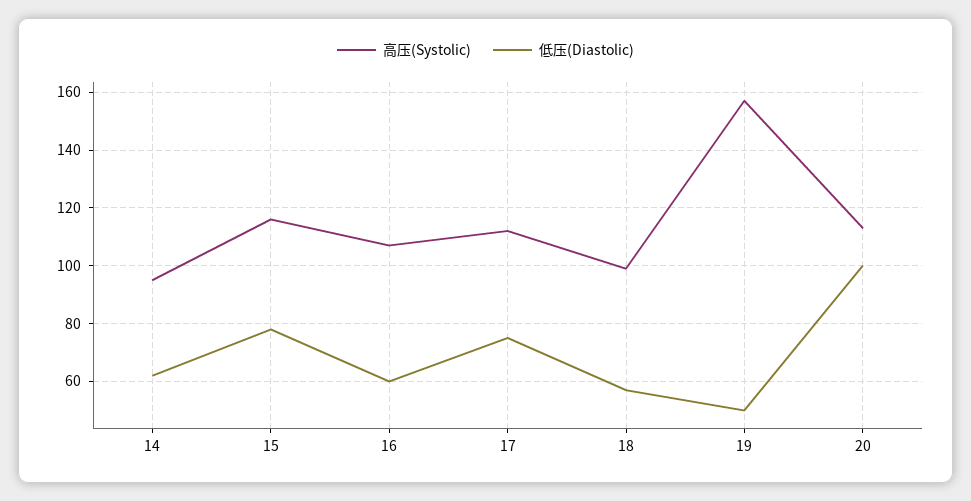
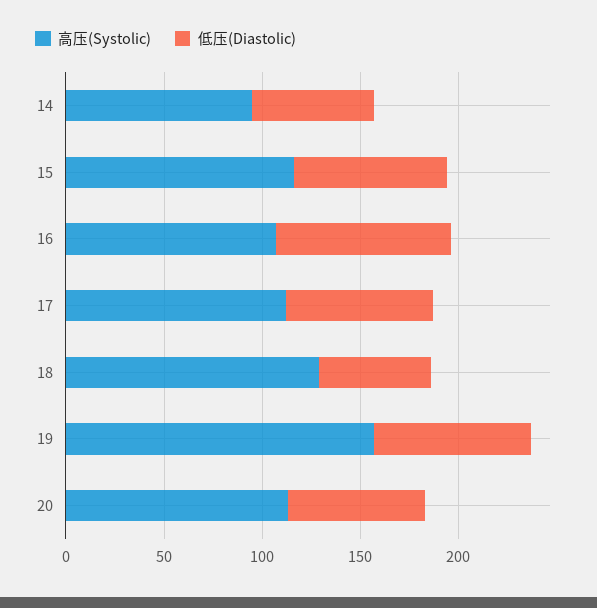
  {
    "高压(Systolic)": {
      "14": 95,
      "15": 115,
      "16": 105,
      "17": 110,
-     "18": 100,
+     "18": 130,
      "19": 155,
      "20": 115
    },
    "低压(Diastolic)": {
      "14": 60,
      "15": 80,
-     "16": 60,
+     "16": 90,
      "17": 75,
      "18": 55,
-     "19": 50,
+     "19": 80,
-     "20": 100
+     "20": 70
    }
  }

